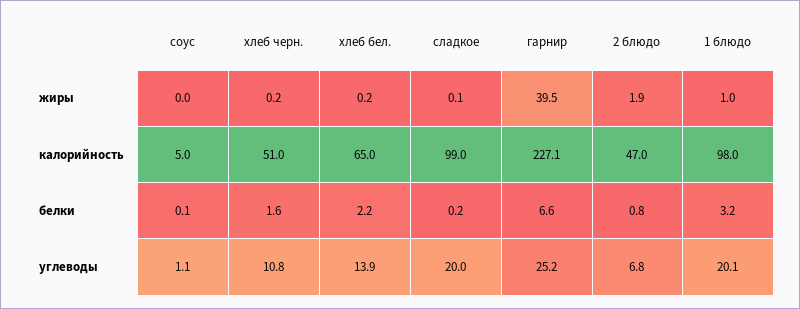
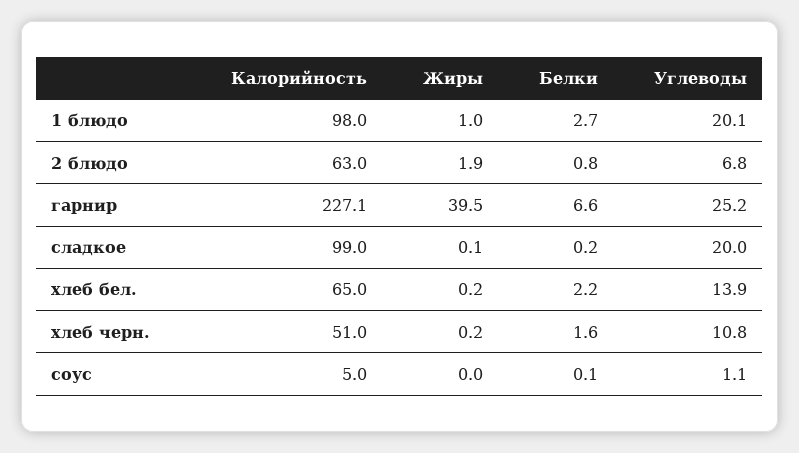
  {
    "соус": {
      "жиры": 0,
      "калорийность": 5,
      "белки": 0.1,
      "углеводы": 1.1
    },
    "хлеб черн.": {
      "жиры": 0.2,
      "калорийность": 51,
      "белки": 1.6,
      "углеводы": 10.8
    },
    "хлеб бел.": {
      "жиры": 0.2,
      "калорийность": 65,
      "белки": 2.2,
      "углеводы": 13.9
    },
    "сладкое": {
      "жиры": 0.1,
      "калорийность": 99,
      "белки": 0.2,
      "углеводы": 20
    },
    "гарнир": {
      "жиры": 39.5,
      "калорийность": 227.1,
      "белки": 6.6,
      "углеводы": 25.2
    },
    "2 блюдо": {
      "жиры": 1.9,
-     "калорийность": 47,
+     "калорийность": 63,
      "белки": 0.8,
      "углеводы": 6.8
    },
    "1 блюдо": {
      "жиры": 1,
      "калорийность": 98,
-     "белки": 3.2,
+     "белки": 2.7,
      "углеводы": 20.1
    }
  }

